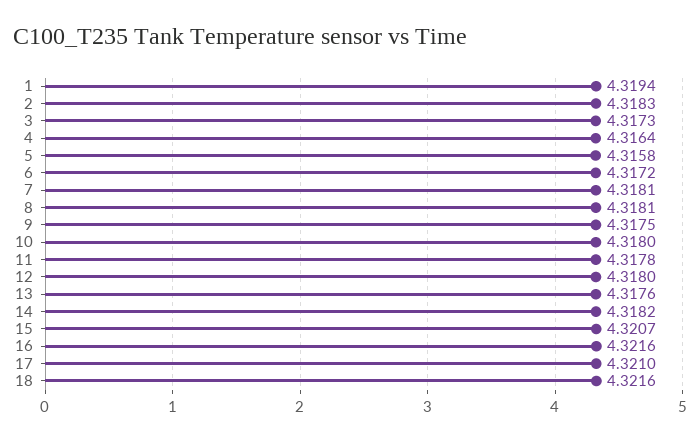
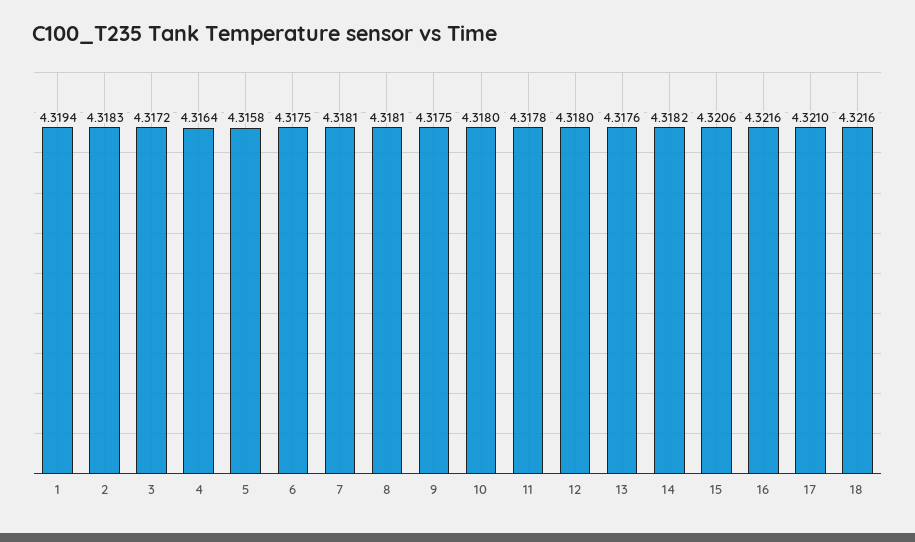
  {
    "1": 4.3194,
    "2": 4.3183,
-   "3": 4.3173,
+   "3": 4.3172,
    "4": 4.3164,
    "5": 4.3158,
-   "6": 4.3172,
+   "6": 4.3175,
    "7": 4.3181,
    "8": 4.3181,
    "9": 4.3175,
    "10": 4.318,
    "11": 4.3178,
    "12": 4.318,
    "13": 4.3176,
    "14": 4.3182,
-   "15": 4.3207,
+   "15": 4.3206,
    "16": 4.3216,
    "17": 4.321,
    "18": 4.3216
  }

